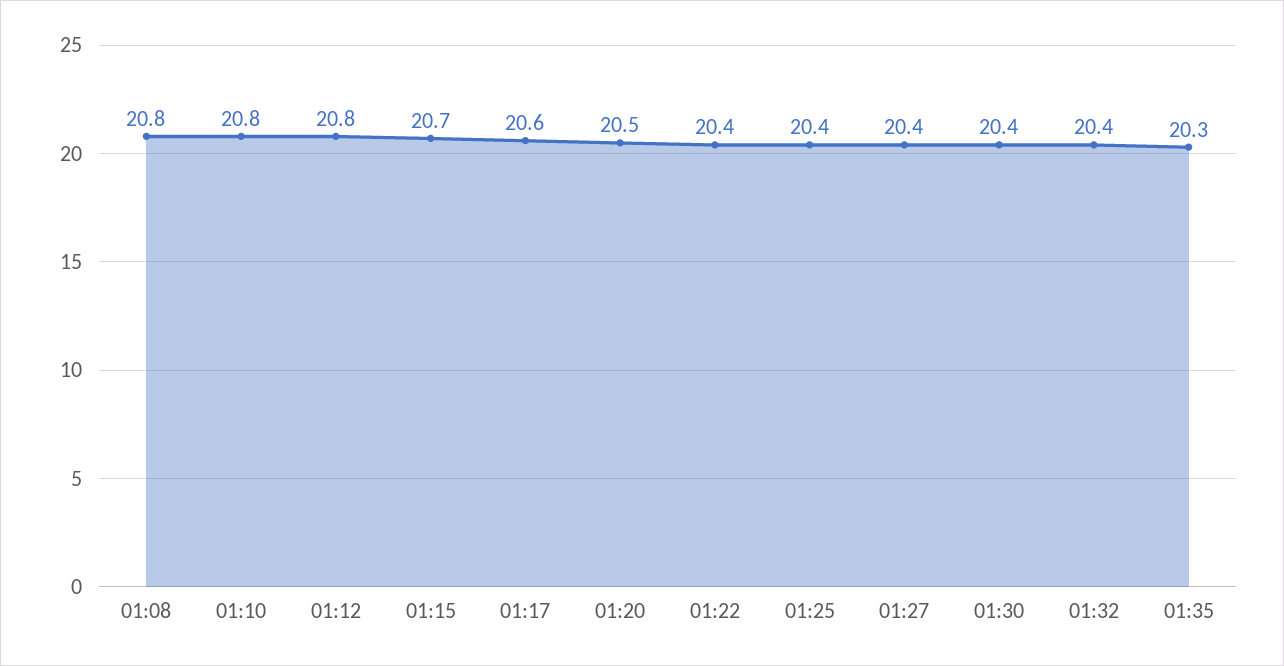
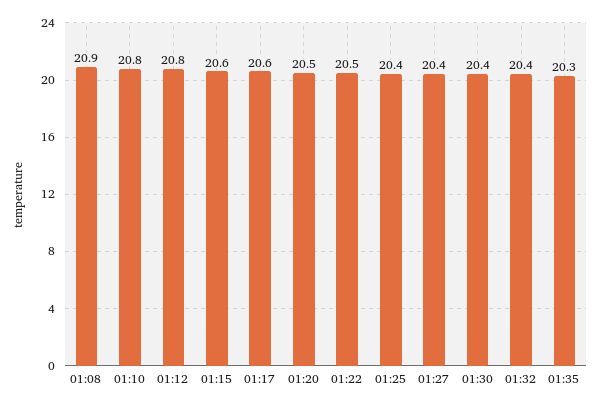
  {
-   "01:08": 20.8,
+   "01:08": 20.9,
    "01:10": 20.8,
    "01:12": 20.8,
-   "01:15": 20.7,
+   "01:15": 20.6,
    "01:17": 20.6,
    "01:20": 20.5,
-   "01:22": 20.4,
+   "01:22": 20.5,
    "01:25": 20.4,
    "01:27": 20.4,
    "01:30": 20.4,
    "01:32": 20.4,
    "01:35": 20.3
  }

